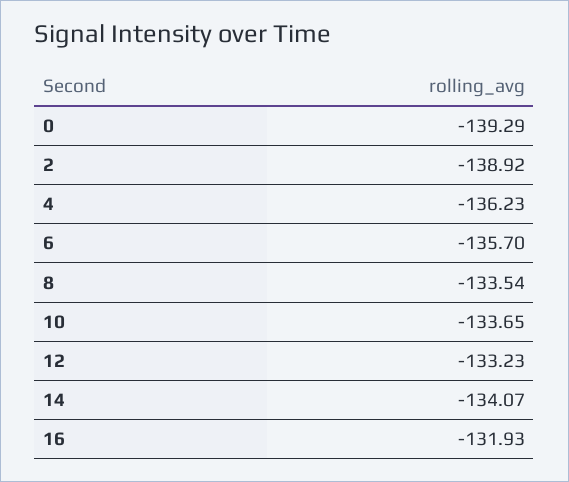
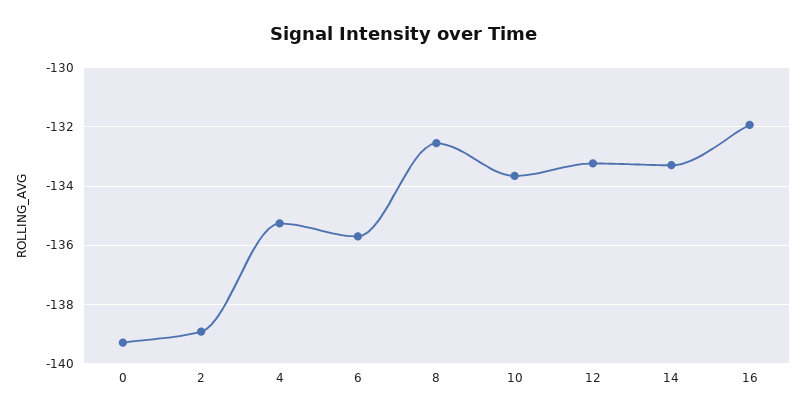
  {
    "0": -139.29,
    "2": -138.92,
-   "4": -136.23,
+   "4": -135.25,
    "6": -135.7,
-   "8": -133.54,
+   "8": -132.5,
    "10": -133.65,
    "12": -133.23,
-   "14": -134.07,
+   "14": -133.25,
    "16": -131.93
  }

